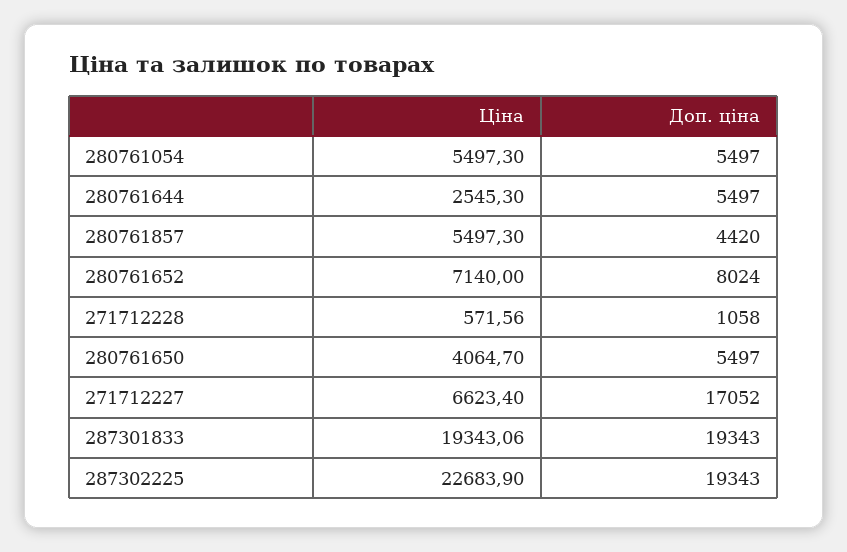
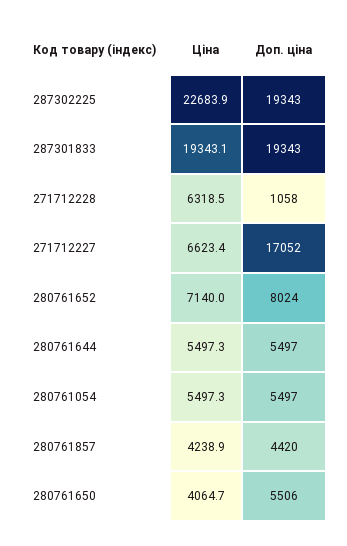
  {
    "Ціна": {
      "280761054": 5497.3,
-     "280761644": 2545.3,
+     "280761644": 5497.3,
-     "280761857": 5497.3,
+     "280761857": 4238.9,
      "280761652": 7140,
-     "271712228": 571.56,
+     "271712228": 6318.5,
      "280761650": 4064.7,
      "271712227": 6623.4,
      "287301833": 19343.06,
      "287302225": 22683.9
    },
    "Доп. ціна": {
      "280761054": 5497,
      "280761644": 5497,
      "280761857": 4420,
      "280761652": 8024,
      "271712228": 1058,
-     "280761650": 5497,
+     "280761650": 5506,
      "271712227": 17052,
      "287301833": 19343,
      "287302225": 19343
    }
  }

